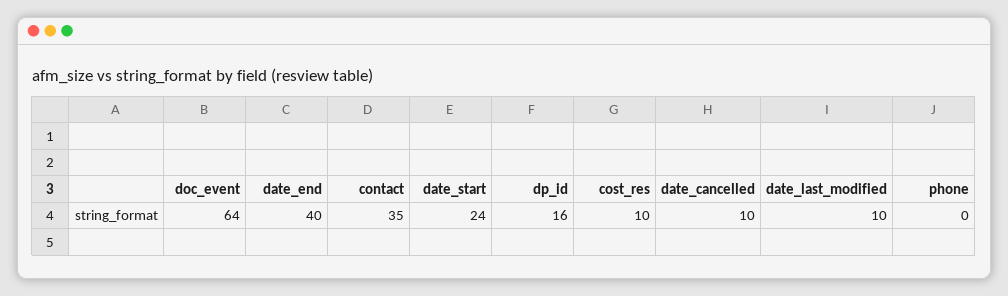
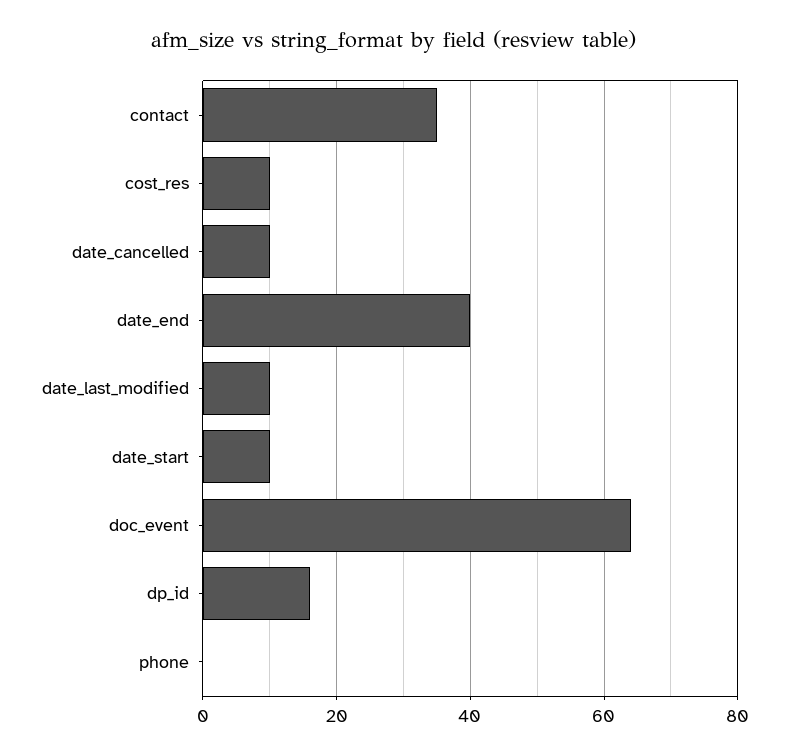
  {
    "doc_event": 64,
    "date_end": 40,
    "contact": 35,
-   "date_start": 24,
+   "date_start": 10,
    "dp_id": 16,
    "cost_res": 10,
    "date_cancelled": 10,
    "date_last_modified": 10,
    "phone": 0
  }

